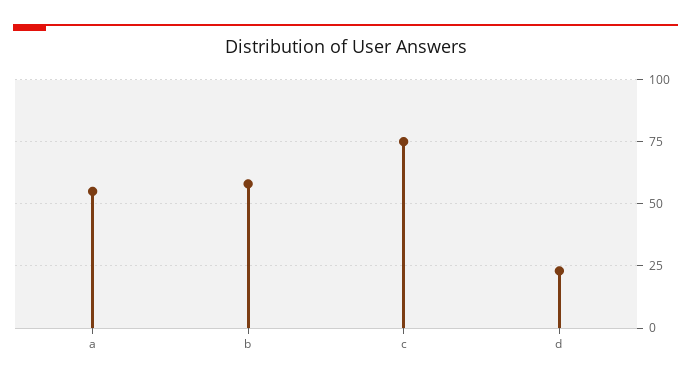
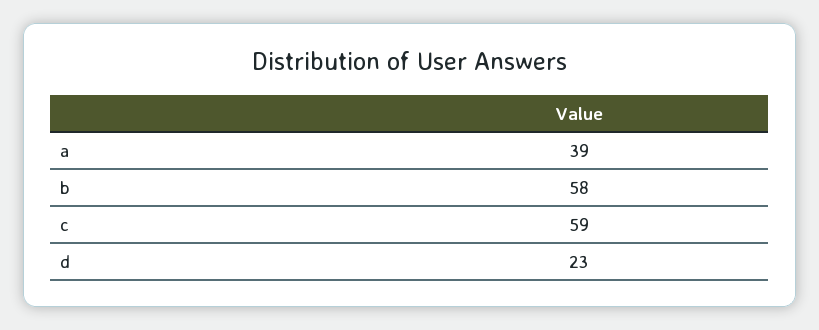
  {
-   "a": 55,
+   "a": 39,
    "b": 58,
-   "c": 75,
+   "c": 59,
    "d": 23
  }

